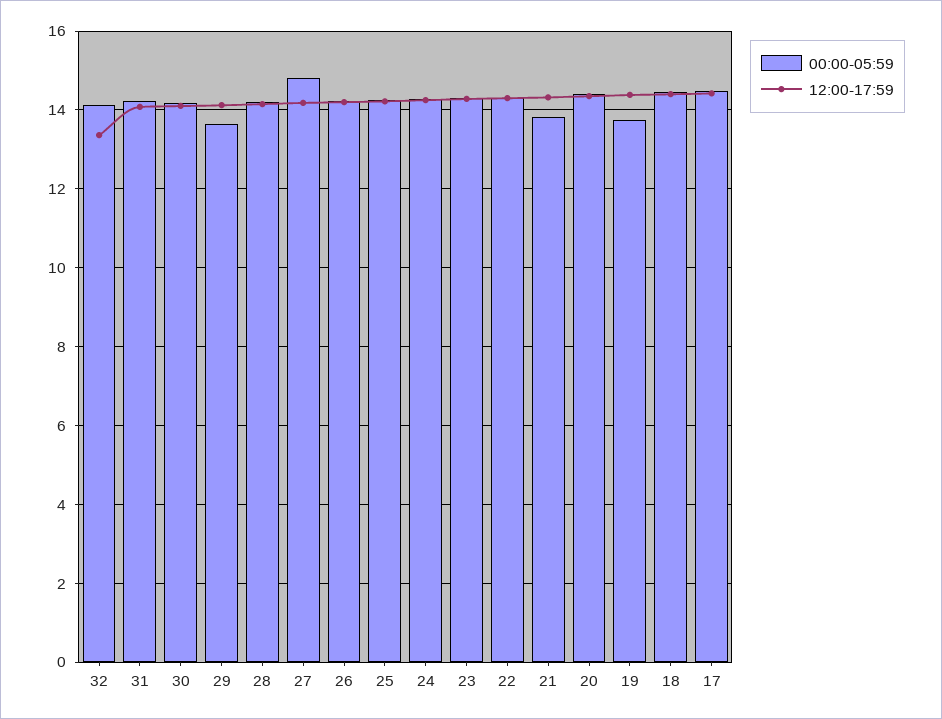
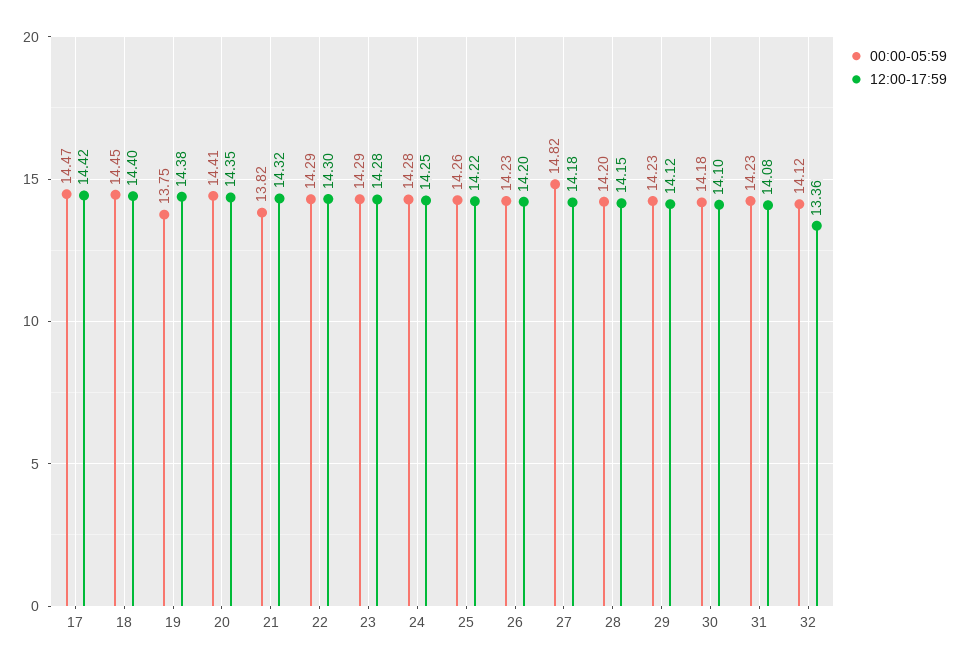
  {
    "00:00-05:59": {
      "32": 14.12,
      "31": 14.23,
      "30": 14.18,
-     "29": 13.6,
+     "29": 14.23,
      "28": 14.2,
      "27": 14.82,
      "26": 14.23,
      "25": 14.26,
      "24": 14.28,
      "23": 14.29,
      "22": 14.29,
      "21": 13.82,
      "20": 14.41,
      "19": 13.75,
      "18": 14.45,
      "17": 14.47
    },
    "12:00-17:59": {
      "32": 13.36,
      "31": 14.08,
      "30": 14.1,
      "29": 14.12,
      "28": 14.15,
      "27": 14.18,
      "26": 14.2,
      "25": 14.22,
      "24": 14.25,
      "23": 14.28,
      "22": 14.3,
      "21": 14.32,
      "20": 14.35,
      "19": 14.38,
      "18": 14.4,
      "17": 14.42
    }
  }

